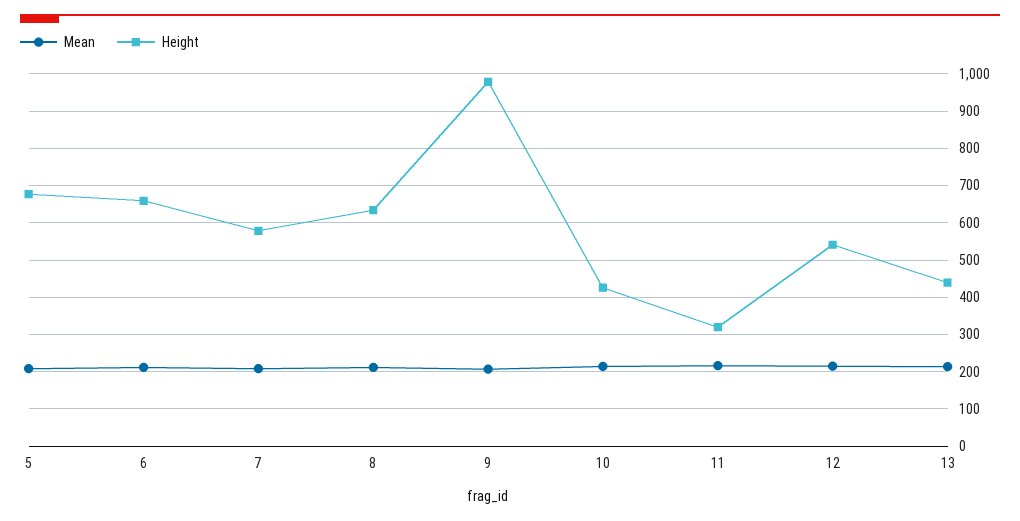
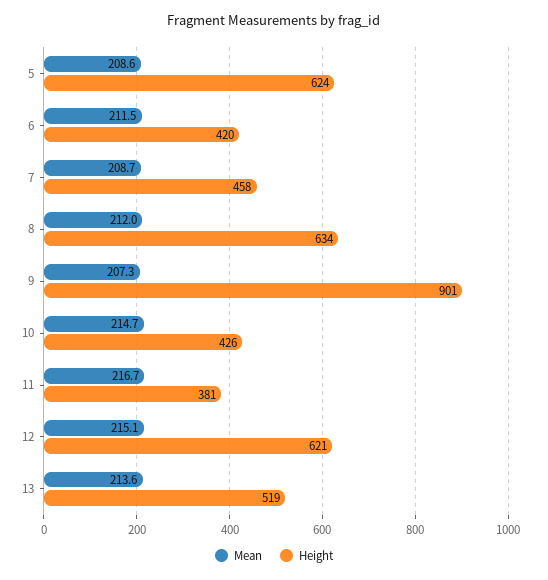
  {
    "Mean": {
      "5": 208.6,
      "6": 211.5,
      "7": 208.7,
      "8": 212,
      "9": 207.3,
      "10": 214.7,
      "11": 216.7,
      "12": 215.1,
      "13": 213.6
    },
    "Height": {
-     "5": 680,
+     "5": 624,
-     "6": 660,
+     "6": 420,
-     "7": 580,
+     "7": 458,
      "8": 634,
-     "9": 980,
+     "9": 901,
      "10": 426,
-     "11": 320,
+     "11": 381,
-     "12": 540,
+     "12": 621,
-     "13": 440
+     "13": 519
    }
  }

